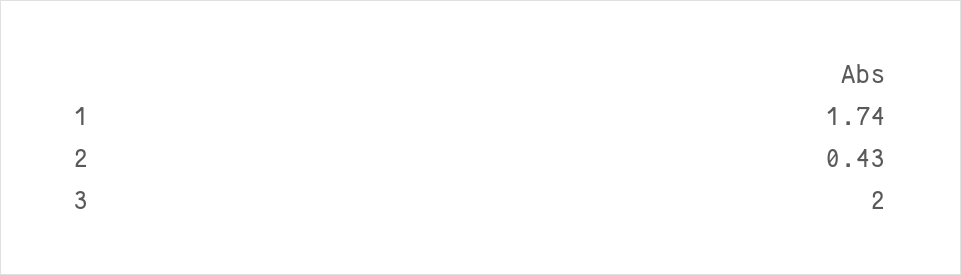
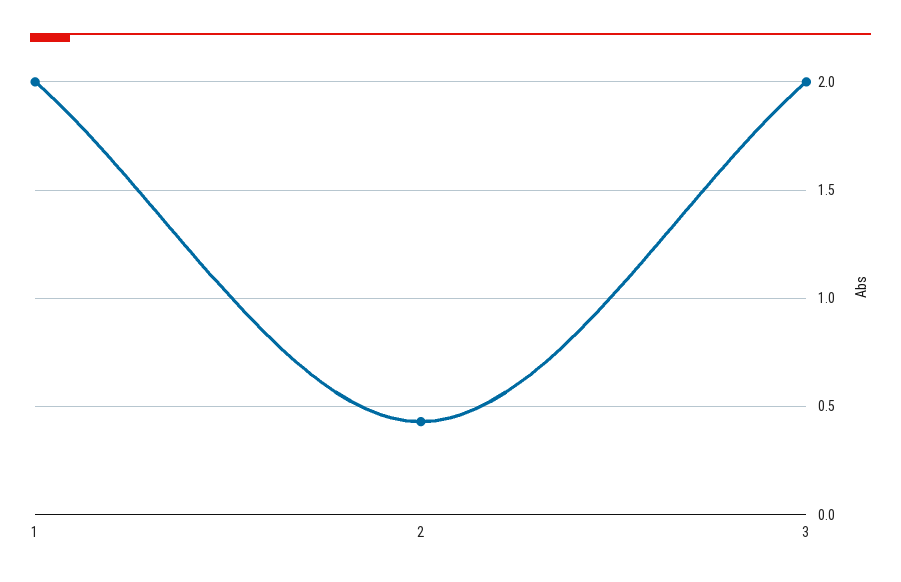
  {
-   "1": 1.74,
+   "1": 2,
    "2": 0.43,
    "3": 2
  }

